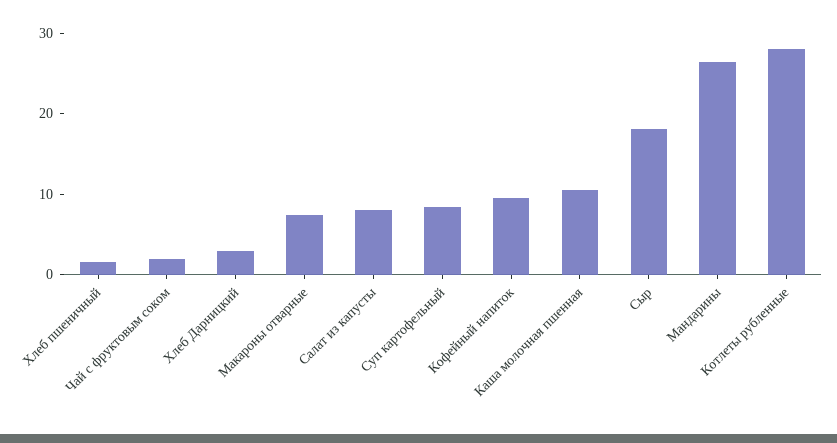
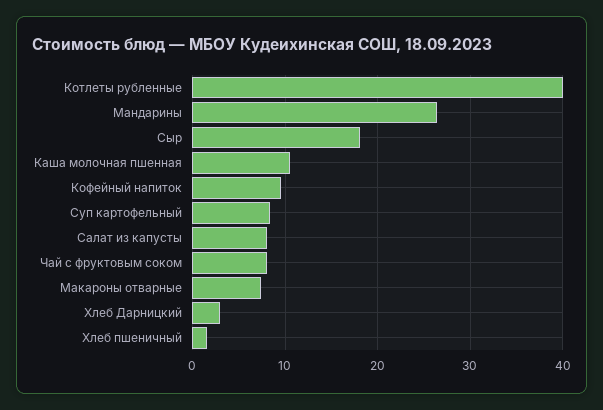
  {
    "Хлеб пшеничный": 2,
-   "Чай с фруктовым соком": 2,
+   "Чай с фруктовым соком": 8,
    "Хлеб Дарницкий": 3,
    "Макароны отварные": 7,
    "Салат из капусты": 8,
    "Суп картофельный": 8,
    "Кофейный напиток": 10,
    "Каша молочная пшенная": 11,
    "Сыр": 18,
    "Мандарины": 26,
-   "Котлеты рубленные": 28
+   "Котлеты рубленные": 40
  }

